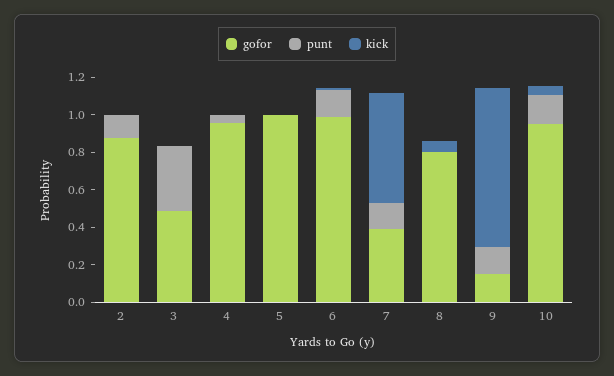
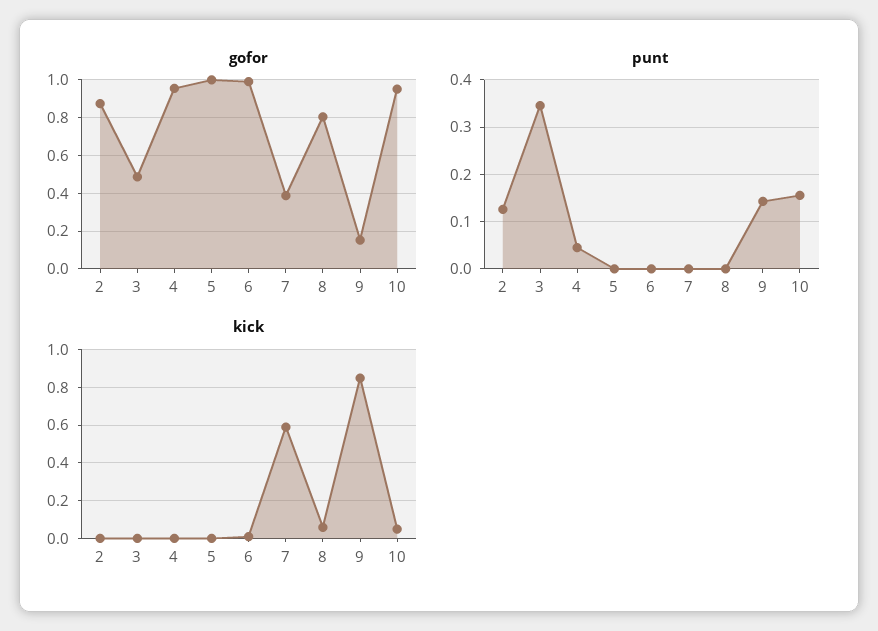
  {
    "gofor": {
      "2": 0.85,
      "3": 0.5,
      "4": 0.95,
      "5": 1,
      "6": 1,
      "7": 0.4,
      "8": 0.8,
      "9": 0.15,
      "10": 0.95
    },
    "punt": {
      "2": 0.12,
      "3": 0.34,
      "4": 0.04,
      "5": 0,
-     "6": 0.15,
+     "6": 0,
-     "7": 0.15,
+     "7": 0,
      "8": 0,
      "9": 0.14,
      "10": 0.16
    },
    "kick": {
      "2": 0,
      "3": 0,
      "4": 0,
      "5": 0,
      "6": 0,
      "7": 0.6,
      "8": 0.05,
      "9": 0.85,
      "10": 0.05
    }
  }

